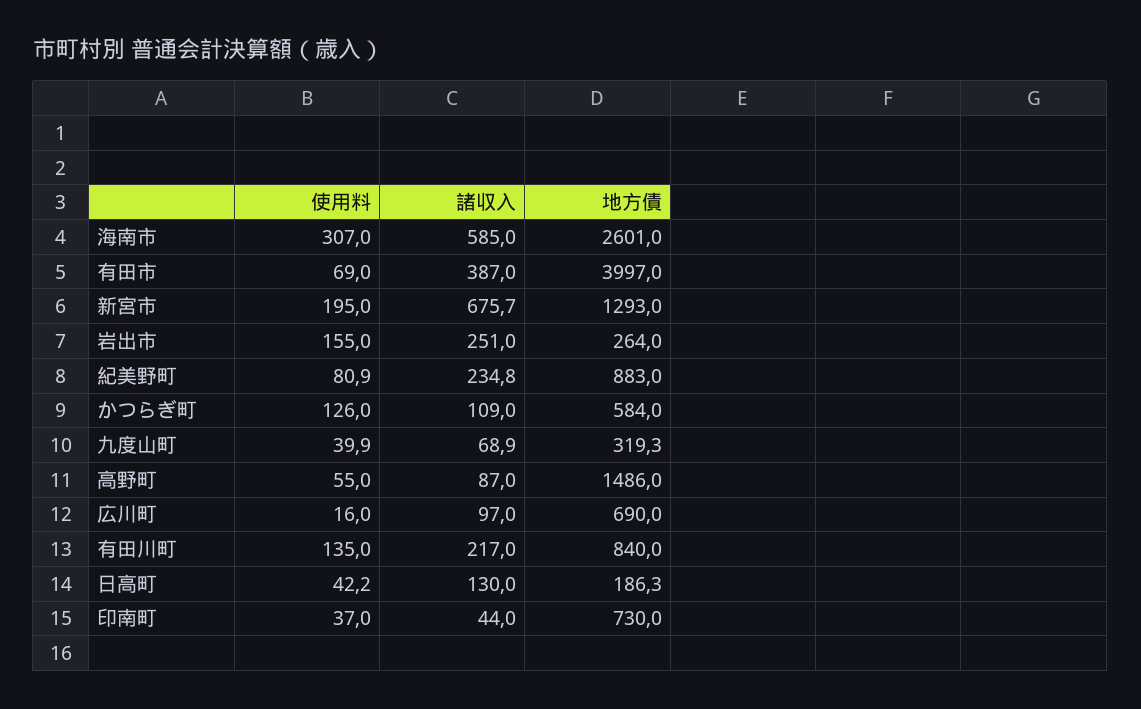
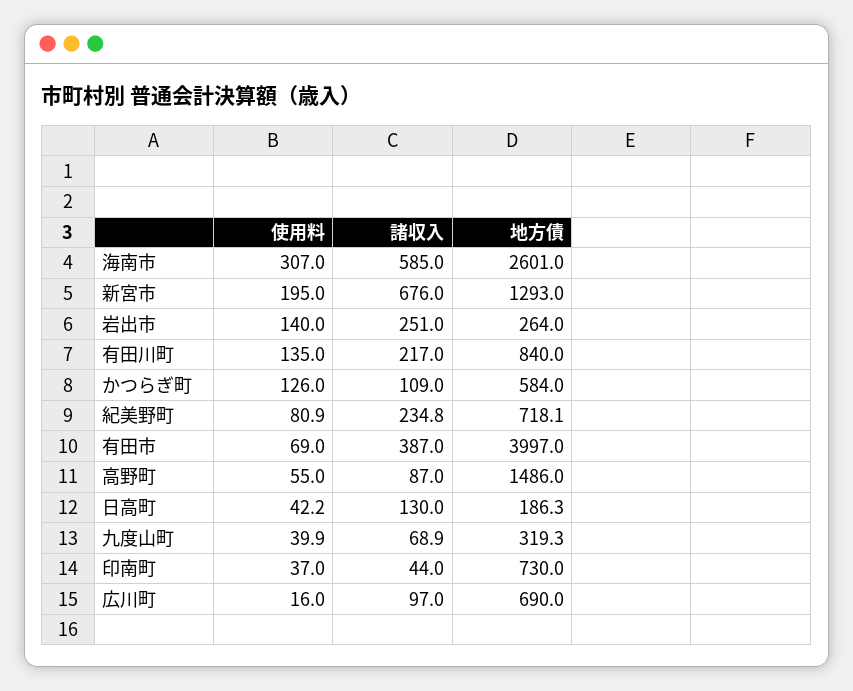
  {
    "使用料": {
      "海南市": 307,
      "有田市": 69,
      "新宮市": 195,
-     "岩出市": 155,
+     "岩出市": 140,
      "紀美野町": 80.9,
      "かつらぎ町": 126,
      "九度山町": 39.9,
      "高野町": 55,
      "広川町": 16,
      "有田川町": 135,
      "日高町": 42.2,
      "印南町": 37
    },
    "諸収入": {
      "海南市": 585,
      "有田市": 387,
-     "新宮市": 675.7,
+     "新宮市": 676,
      "岩出市": 251,
      "紀美野町": 234.8,
      "かつらぎ町": 109,
      "九度山町": 68.9,
      "高野町": 87,
      "広川町": 97,
      "有田川町": 217,
      "日高町": 130,
      "印南町": 44
    },
    "地方債": {
      "海南市": 2601,
      "有田市": 3997,
      "新宮市": 1293,
      "岩出市": 264,
-     "紀美野町": 883,
+     "紀美野町": 718.1,
      "かつらぎ町": 584,
      "九度山町": 319.3,
      "高野町": 1486,
      "広川町": 690,
      "有田川町": 840,
      "日高町": 186.3,
      "印南町": 730
    }
  }

